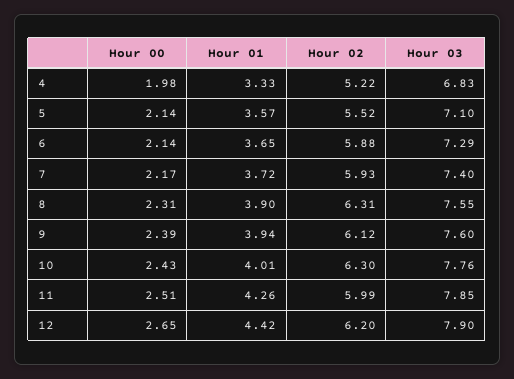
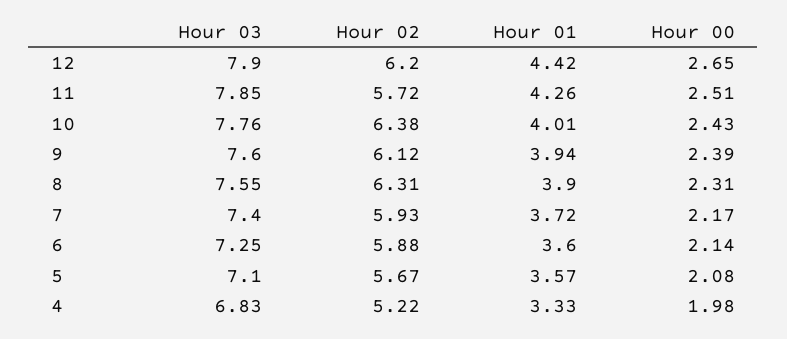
  {
    "Hour 00": {
      "4": 1.98,
-     "5": 2.14,
+     "5": 2.08,
      "6": 2.14,
      "7": 2.17,
      "8": 2.31,
      "9": 2.39,
      "10": 2.43,
      "11": 2.51,
      "12": 2.65
    },
    "Hour 01": {
      "4": 3.33,
      "5": 3.57,
-     "6": 3.65,
+     "6": 3.6,
      "7": 3.72,
      "8": 3.9,
      "9": 3.94,
      "10": 4.01,
      "11": 4.26,
      "12": 4.42
    },
    "Hour 02": {
      "4": 5.22,
-     "5": 5.52,
+     "5": 5.67,
      "6": 5.88,
      "7": 5.93,
      "8": 6.31,
      "9": 6.12,
-     "10": 6.3,
+     "10": 6.38,
-     "11": 5.99,
+     "11": 5.72,
      "12": 6.2
    },
    "Hour 03": {
      "4": 6.83,
      "5": 7.1,
-     "6": 7.29,
+     "6": 7.25,
      "7": 7.4,
      "8": 7.55,
      "9": 7.6,
      "10": 7.76,
      "11": 7.85,
      "12": 7.9
    }
  }

